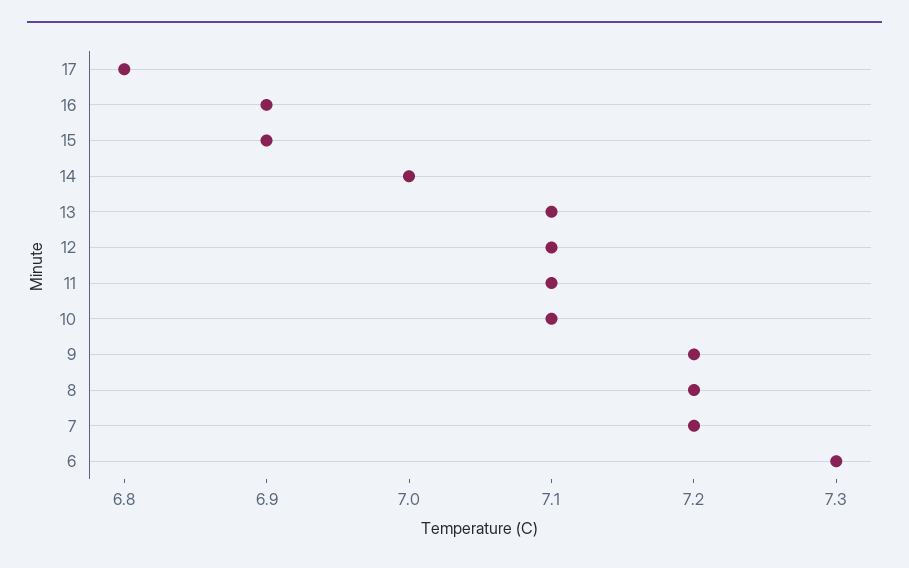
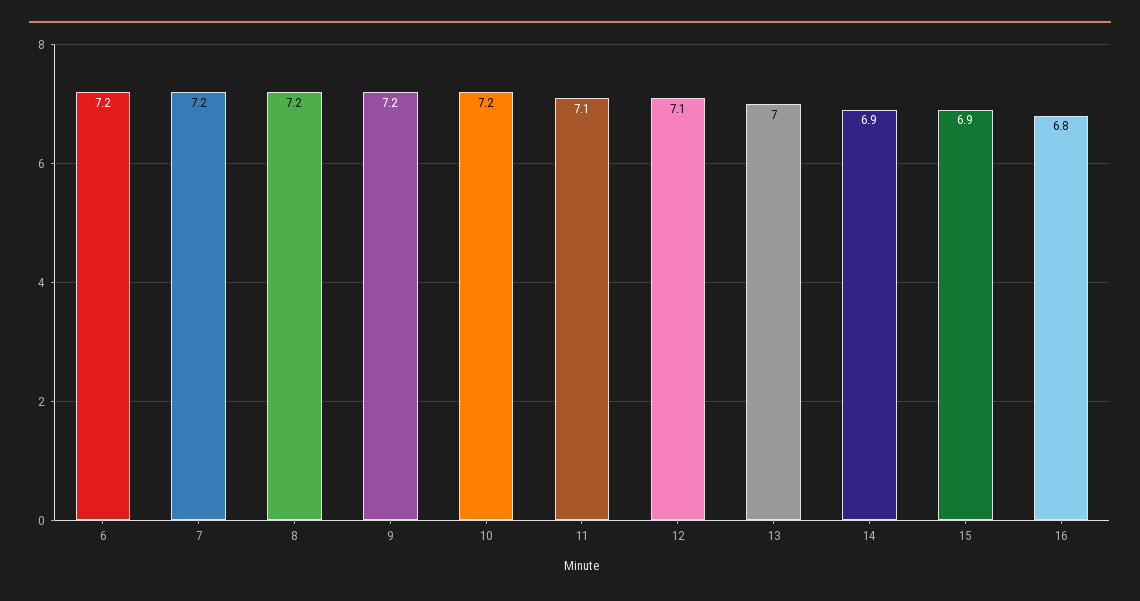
  {
-   "17": 6.8,
-   "16": 6.9,
+   "16": 6.8,
    "15": 6.9,
-   "14": 7,
+   "14": 6.9,
-   "13": 7.1,
+   "13": 7,
    "12": 7.1,
    "11": 7.1,
-   "10": 7.1,
+   "10": 7.2,
    "9": 7.2,
    "8": 7.2,
    "7": 7.2,
-   "6": 7.3
+   "6": 7.2
  }

